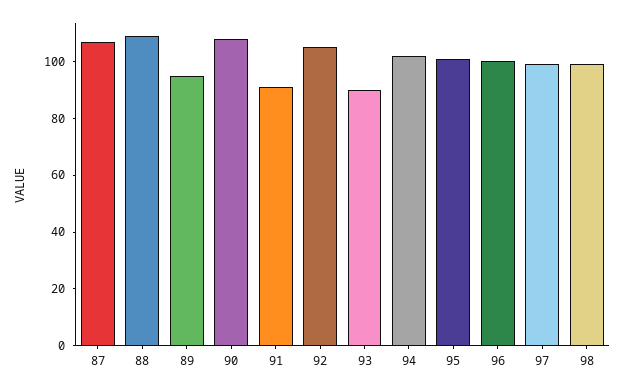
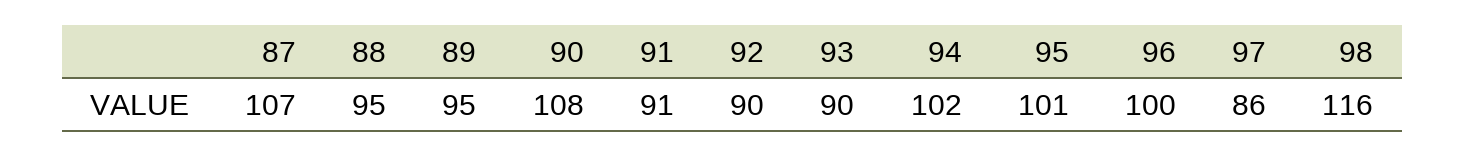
  {
    "87": 107,
-   "88": 110,
+   "88": 95,
    "89": 95,
    "90": 108,
    "91": 91,
-   "92": 105,
+   "92": 90,
    "93": 90,
    "94": 102,
    "95": 101,
    "96": 100,
-   "97": 100,
+   "97": 86,
-   "98": 100
+   "98": 116
  }

